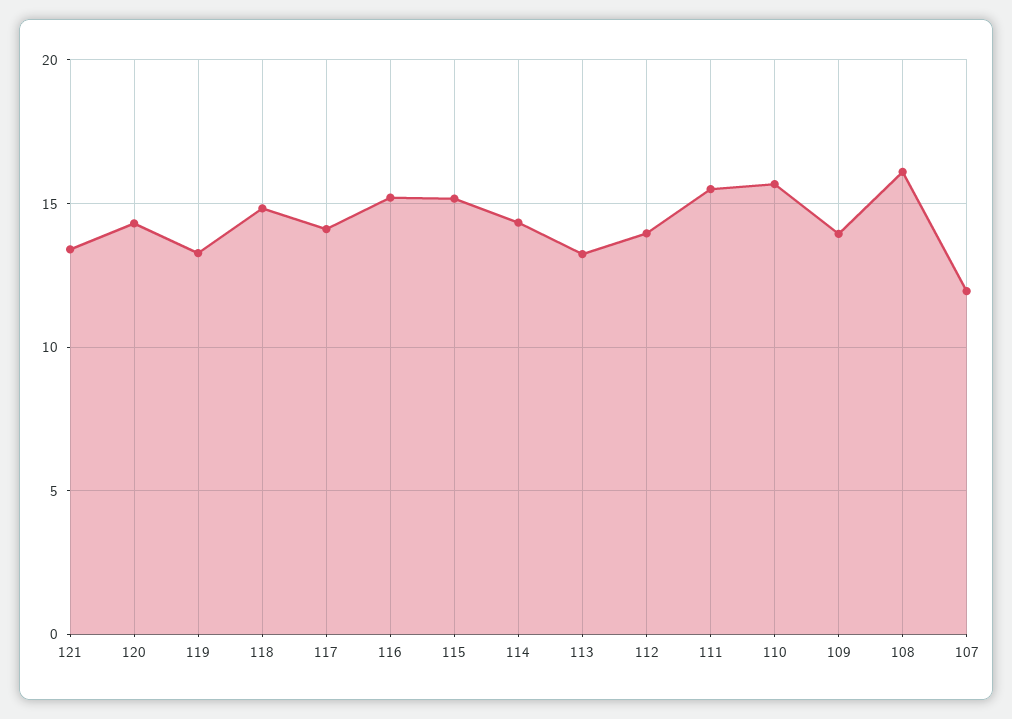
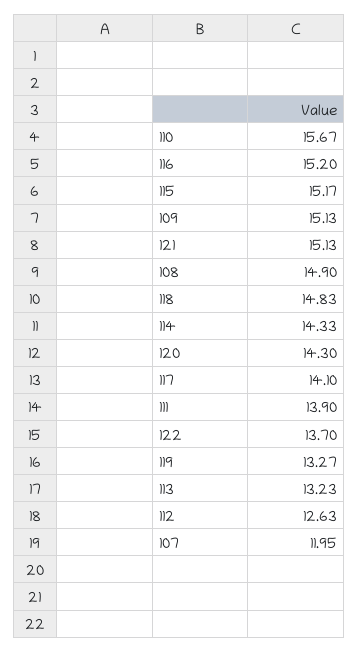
  {
-   "121": 13.5,
+   "121": 15.13,
    "120": 14.3,
    "119": 13.27,
    "118": 14.83,
    "117": 14.1,
    "116": 15.2,
    "115": 15.17,
    "114": 14.33,
    "113": 13.23,
-   "112": 14,
+   "112": 12.63,
-   "111": 15.5,
+   "111": 13.9,
    "110": 15.67,
-   "109": 14,
+   "109": 15.13,
-   "108": 16,
+   "108": 14.9,
-   "107": 11.95
+   "107": 11.95,
+   "122": 13.7
  }

